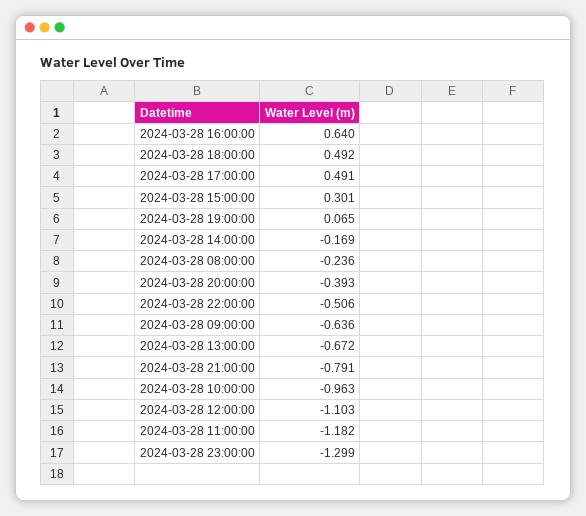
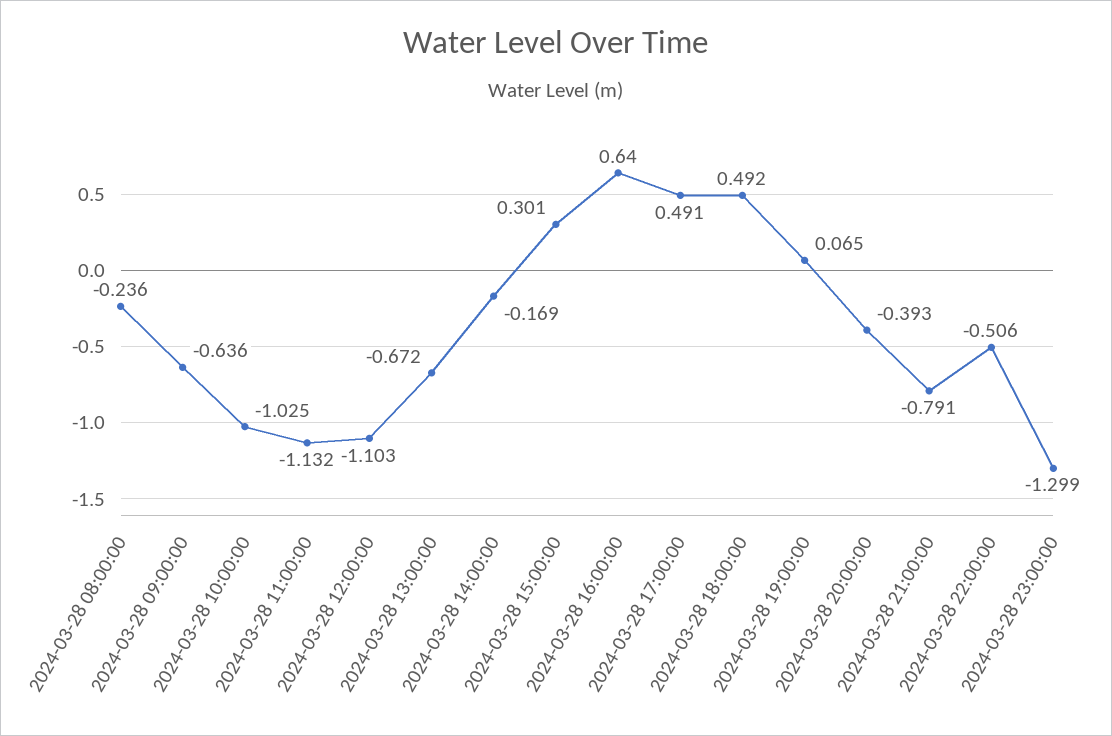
  {
    "2024-03-28 16:00:00": 0.64,
    "2024-03-28 18:00:00": 0.492,
    "2024-03-28 17:00:00": 0.491,
    "2024-03-28 15:00:00": 0.301,
    "2024-03-28 19:00:00": 0.065,
    "2024-03-28 14:00:00": -0.169,
    "2024-03-28 08:00:00": -0.236,
    "2024-03-28 20:00:00": -0.393,
    "2024-03-28 22:00:00": -0.506,
    "2024-03-28 09:00:00": -0.636,
    "2024-03-28 13:00:00": -0.672,
    "2024-03-28 21:00:00": -0.791,
-   "2024-03-28 10:00:00": -0.963,
+   "2024-03-28 10:00:00": -1.025,
    "2024-03-28 12:00:00": -1.103,
-   "2024-03-28 11:00:00": -1.182,
+   "2024-03-28 11:00:00": -1.132,
    "2024-03-28 23:00:00": -1.299
  }

